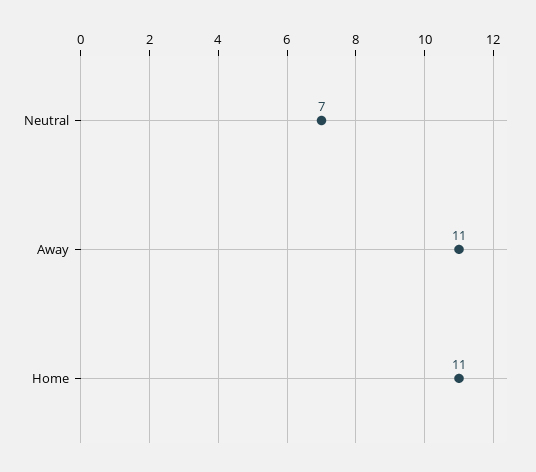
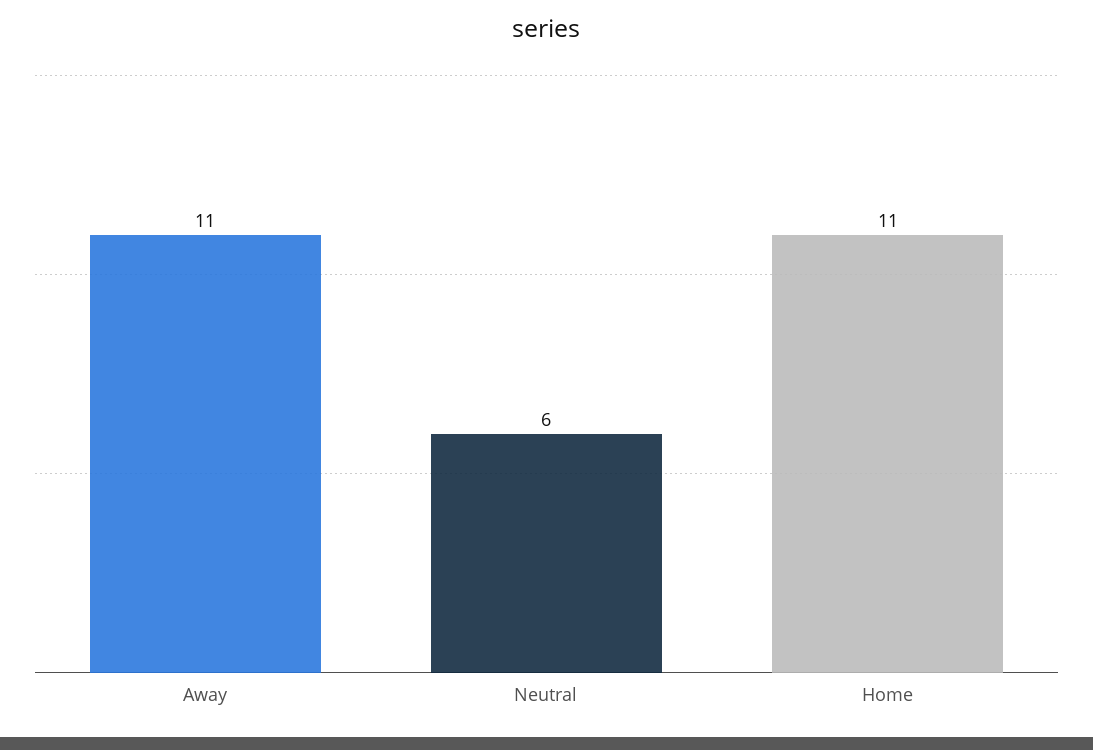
  {
-   "Neutral": 7,
+   "Neutral": 6,
    "Away": 11,
    "Home": 11
  }

